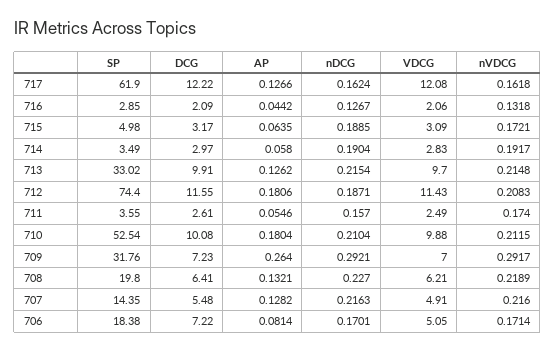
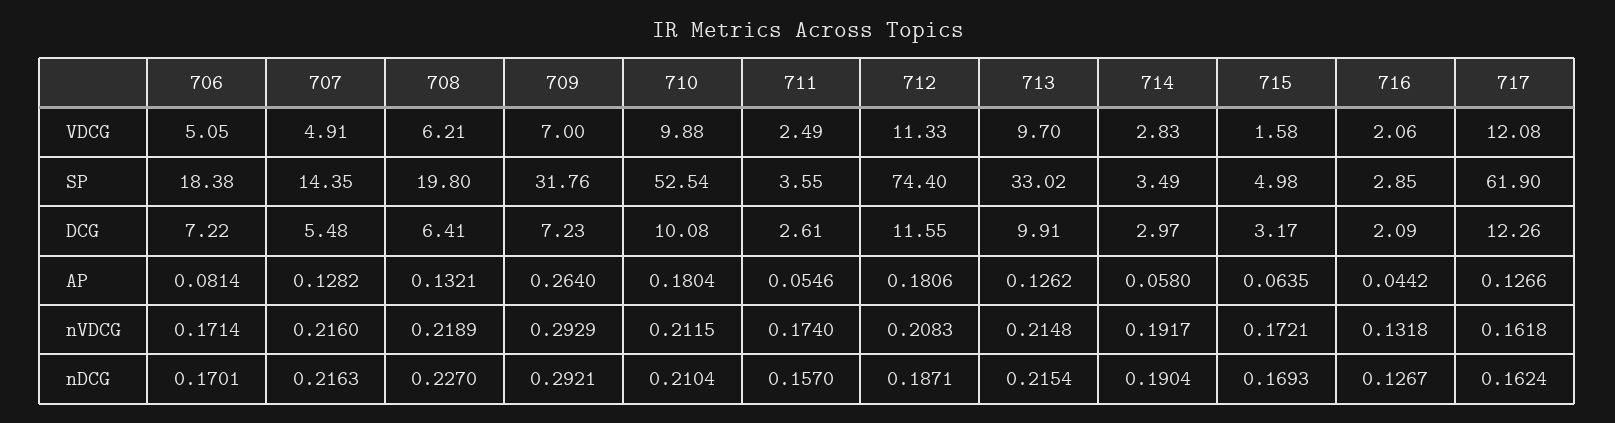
  {
    "SP": {
      "717": 61.9,
      "716": 2.85,
      "715": 4.98,
      "714": 3.49,
      "713": 33.02,
      "712": 74.4,
      "711": 3.55,
      "710": 52.54,
      "709": 31.76,
      "708": 19.8,
      "707": 14.35,
      "706": 18.38
    },
    "DCG": {
-     "717": 12.22,
+     "717": 12.26,
      "716": 2.09,
      "715": 3.17,
      "714": 2.97,
      "713": 9.91,
      "712": 11.55,
      "711": 2.61,
      "710": 10.08,
      "709": 7.23,
      "708": 6.41,
      "707": 5.48,
      "706": 7.22
    },
    "AP": {
      "717": 0.1266,
      "716": 0.0442,
      "715": 0.0635,
      "714": 0.058,
      "713": 0.1262,
      "712": 0.1806,
      "711": 0.0546,
      "710": 0.1804,
      "709": 0.264,
      "708": 0.1321,
      "707": 0.1282,
      "706": 0.0814
    },
    "nDCG": {
      "717": 0.1624,
      "716": 0.1267,
-     "715": 0.1885,
+     "715": 0.1693,
      "714": 0.1904,
      "713": 0.2154,
      "712": 0.1871,
      "711": 0.157,
      "710": 0.2104,
      "709": 0.2921,
      "708": 0.227,
      "707": 0.2163,
      "706": 0.1701
    },
    "VDCG": {
      "717": 12.08,
      "716": 2.06,
-     "715": 3.09,
+     "715": 1.58,
      "714": 2.83,
      "713": 9.7,
-     "712": 11.43,
+     "712": 11.33,
      "711": 2.49,
      "710": 9.88,
      "709": 7,
      "708": 6.21,
      "707": 4.91,
      "706": 5.05
    },
    "nVDCG": {
      "717": 0.1618,
      "716": 0.1318,
      "715": 0.1721,
      "714": 0.1917,
      "713": 0.2148,
      "712": 0.2083,
      "711": 0.174,
      "710": 0.2115,
-     "709": 0.2917,
+     "709": 0.2929,
      "708": 0.2189,
      "707": 0.216,
      "706": 0.1714
    }
  }

